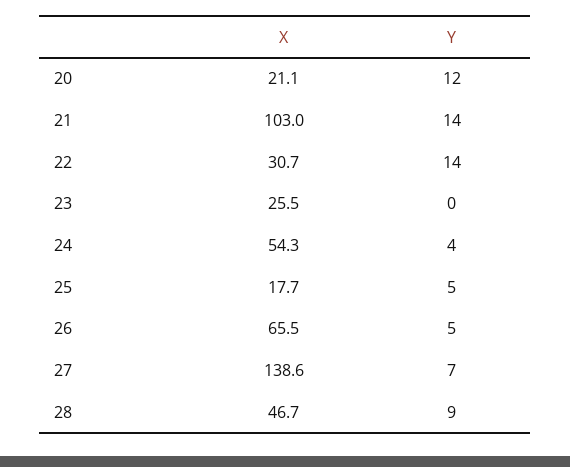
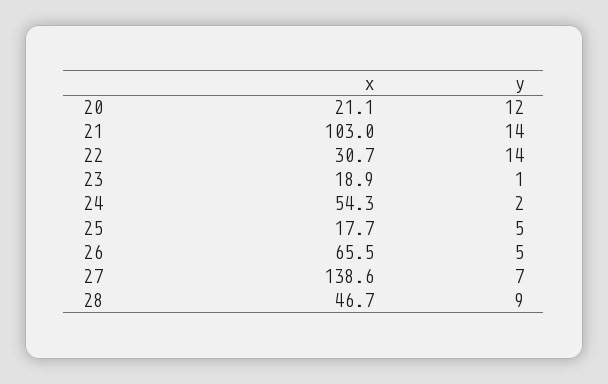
  {
    "X": {
      "20": 21.1,
      "21": 103,
      "22": 30.7,
-     "23": 25.5,
+     "23": 18.9,
      "24": 54.3,
      "25": 17.7,
      "26": 65.5,
      "27": 138.6,
      "28": 46.7
    },
    "Y": {
      "20": 12,
      "21": 14,
      "22": 14,
-     "23": 0,
+     "23": 1,
-     "24": 4,
+     "24": 2,
      "25": 5,
      "26": 5,
      "27": 7,
      "28": 9
    }
  }

